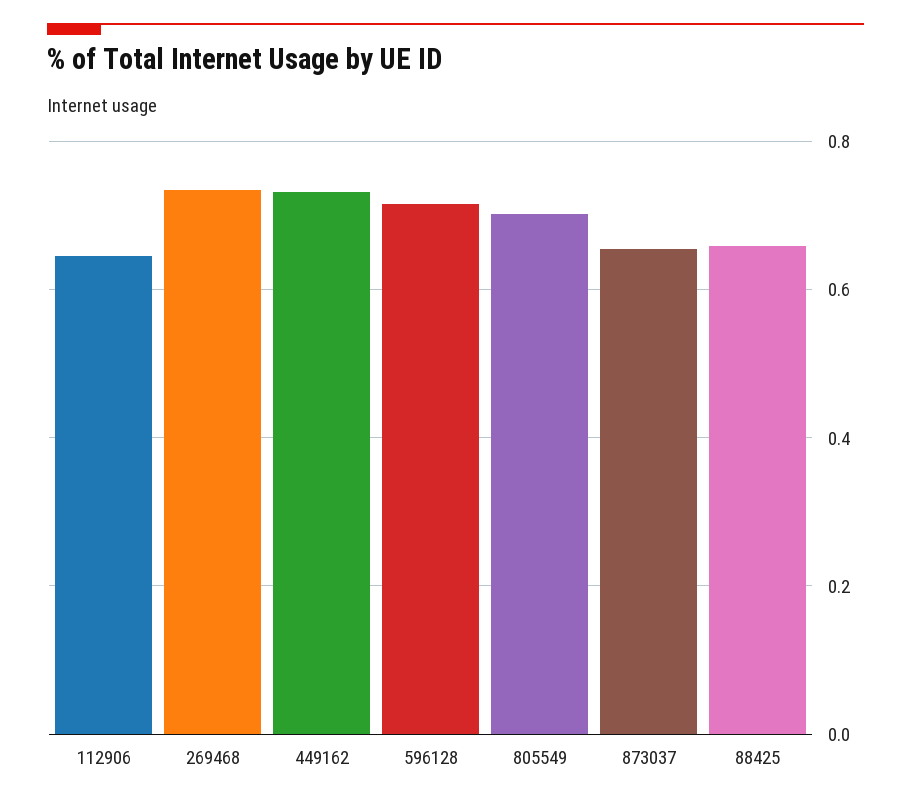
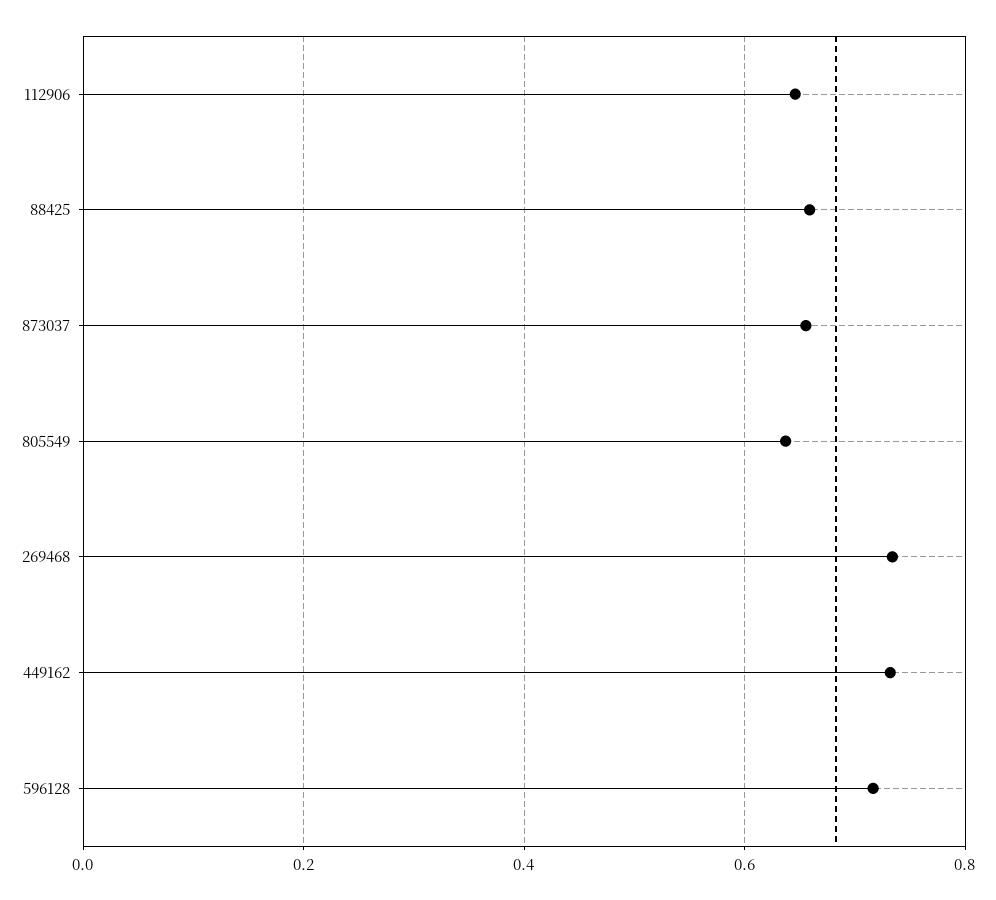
  {
    "112906": 0.64,
    "269468": 0.74,
    "449162": 0.74,
    "596128": 0.72,
-   "805549": 0.7,
+   "805549": 0.64,
    "873037": 0.66,
    "88425": 0.66
  }

